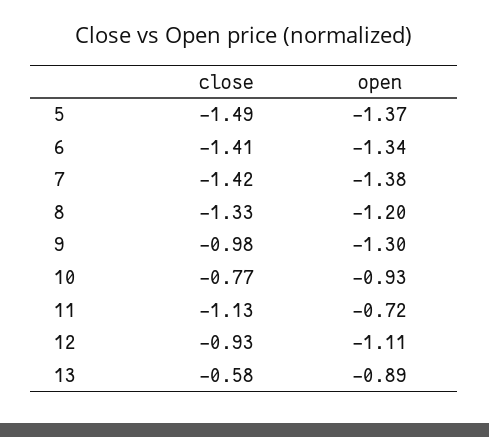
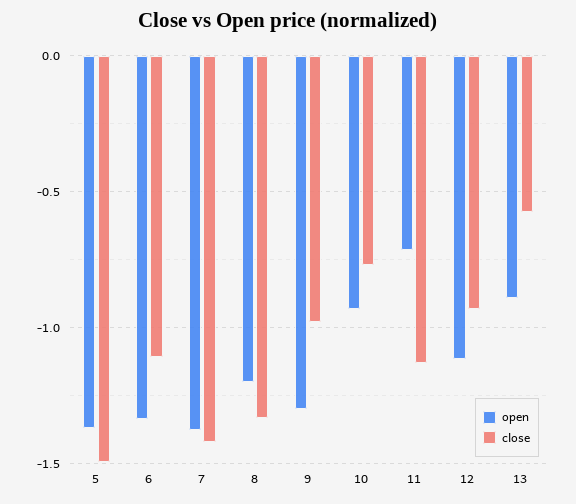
  {
    "close": {
      "5": -1.49,
-     "6": -1.41,
+     "6": -1.1,
      "7": -1.42,
      "8": -1.33,
      "9": -0.98,
      "10": -0.77,
      "11": -1.13,
      "12": -0.93,
      "13": -0.58
    },
    "open": {
      "5": -1.37,
      "6": -1.34,
      "7": -1.38,
      "8": -1.2,
      "9": -1.3,
      "10": -0.93,
      "11": -0.72,
      "12": -1.11,
      "13": -0.89
    }
  }

